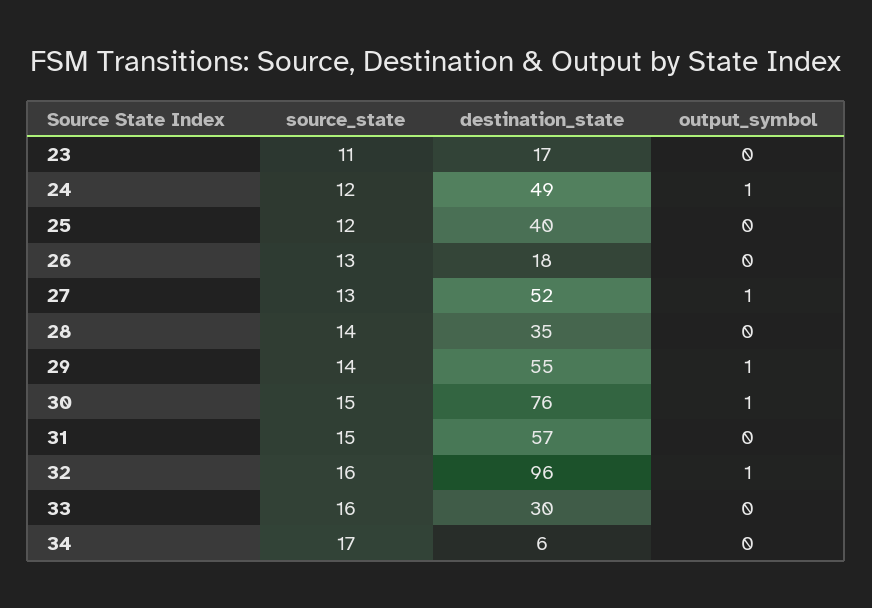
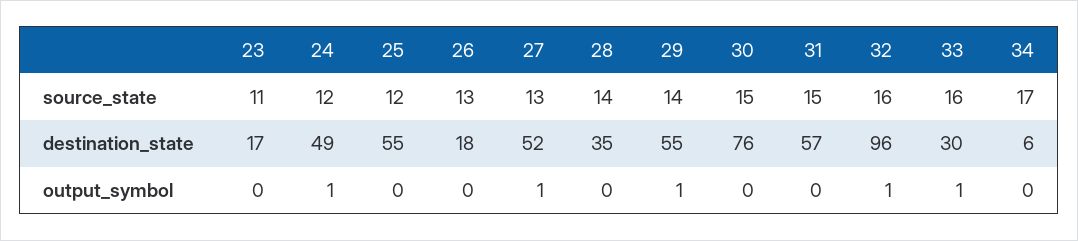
  {
    "source_state": {
      "23": 11,
      "24": 12,
      "25": 12,
      "26": 13,
      "27": 13,
      "28": 14,
      "29": 14,
      "30": 15,
      "31": 15,
      "32": 16,
      "33": 16,
      "34": 17
    },
    "destination_state": {
      "23": 17,
      "24": 49,
-     "25": 40,
+     "25": 55,
      "26": 18,
      "27": 52,
      "28": 35,
      "29": 55,
      "30": 76,
      "31": 57,
      "32": 96,
      "33": 30,
      "34": 6
    },
    "output_symbol": {
      "23": 0,
      "24": 1,
      "25": 0,
      "26": 0,
      "27": 1,
      "28": 0,
      "29": 1,
-     "30": 1,
+     "30": 0,
      "31": 0,
      "32": 1,
-     "33": 0,
+     "33": 1,
      "34": 0
    }
  }

